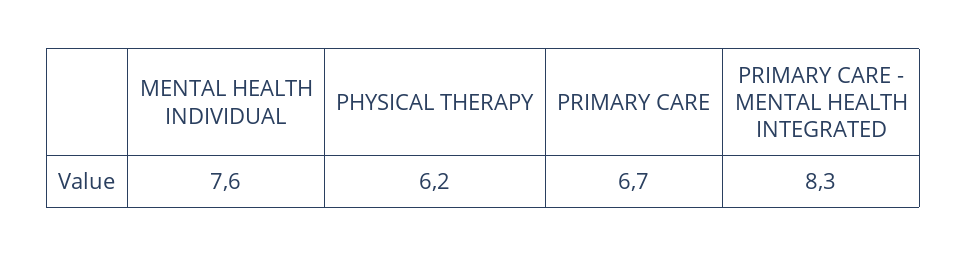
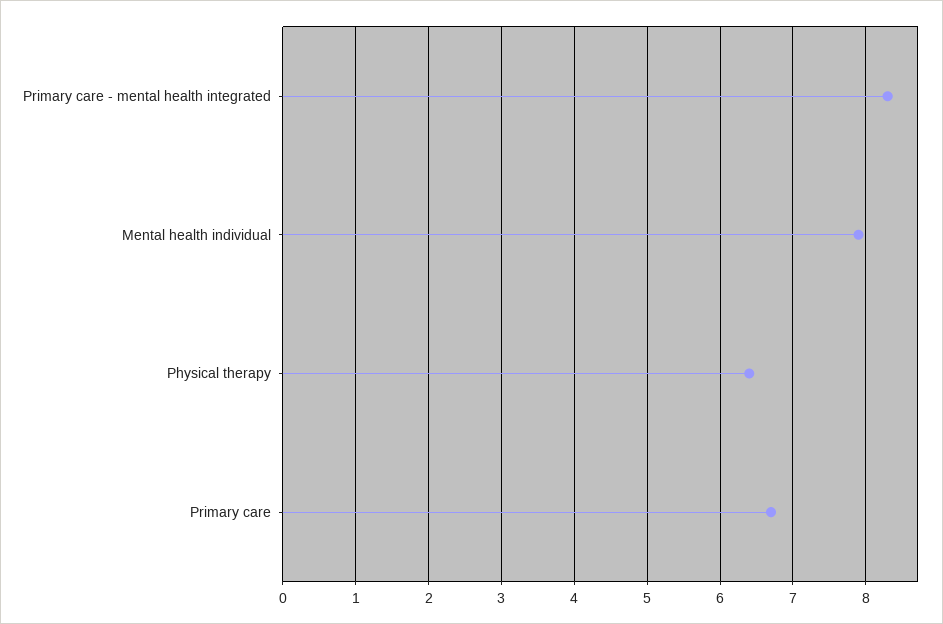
  {
-   "MENTAL HEALTH INDIVIDUAL": 7.6,
+   "MENTAL HEALTH INDIVIDUAL": 7.9,
-   "PHYSICAL THERAPY": 6.2,
+   "PHYSICAL THERAPY": 6.4,
    "PRIMARY CARE": 6.7,
    "PRIMARY CARE - MENTAL HEALTH INTEGRATED": 8.3
  }

